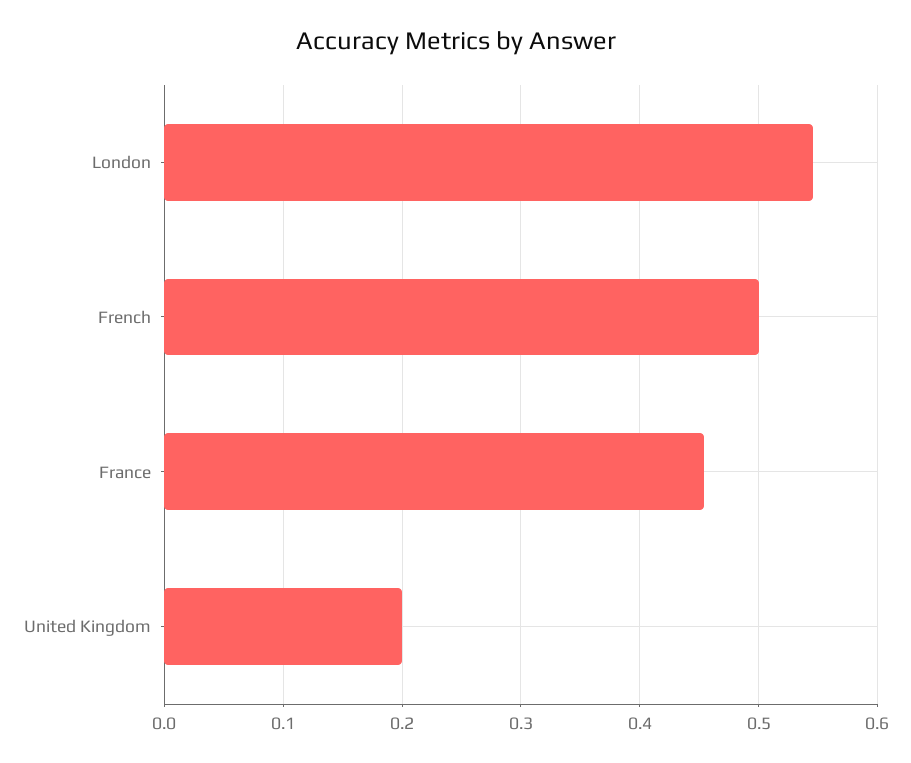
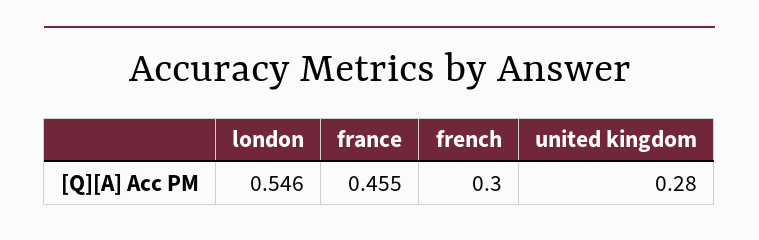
  {
    "London": 0.546,
-   "French": 0.5,
+   "French": 0.3,
    "France": 0.455,
-   "United Kingdom": 0.2
+   "United Kingdom": 0.28
  }

